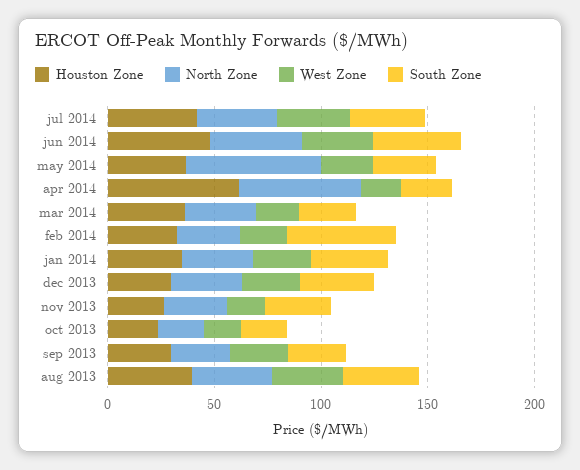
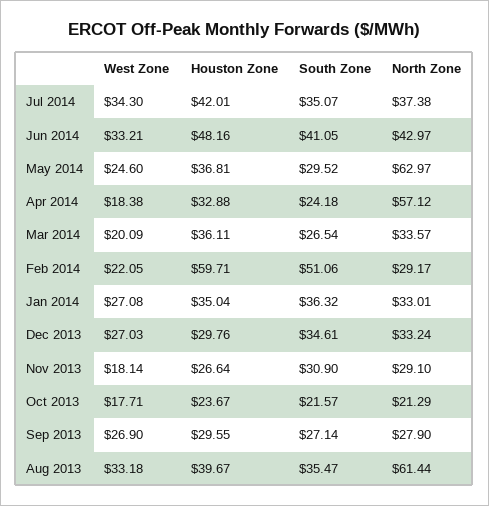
  {
    "Houston Zone": {
      "jul 2014": 42.01,
      "jun 2014": 48.16,
      "may 2014": 36.81,
-     "apr 2014": 60,
+     "apr 2014": 32.88,
      "mar 2014": 36.11,
-     "feb 2014": 30,
+     "feb 2014": 59.71,
      "jan 2014": 35.04,
      "dec 2013": 29.76,
      "nov 2013": 26.64,
      "oct 2013": 23.67,
      "sep 2013": 29.55,
      "aug 2013": 39.67
    },
    "North Zone": {
      "jul 2014": 37.38,
      "jun 2014": 42.97,
      "may 2014": 62.97,
      "apr 2014": 57.12,
      "mar 2014": 33.57,
      "feb 2014": 29.17,
      "jan 2014": 33.01,
      "dec 2013": 33.24,
      "nov 2013": 29.1,
      "oct 2013": 21.29,
      "sep 2013": 27.9,
-     "aug 2013": 40
+     "aug 2013": 61.44
    },
    "West Zone": {
      "jul 2014": 34.3,
      "jun 2014": 33.21,
      "may 2014": 24.6,
      "apr 2014": 18.38,
      "mar 2014": 20.09,
      "feb 2014": 22.05,
      "jan 2014": 27.08,
      "dec 2013": 27.03,
      "nov 2013": 18.14,
      "oct 2013": 17.71,
      "sep 2013": 26.9,
      "aug 2013": 33.18
    },
    "South Zone": {
      "jul 2014": 35.07,
      "jun 2014": 41.05,
      "may 2014": 29.52,
      "apr 2014": 24.18,
      "mar 2014": 26.54,
      "feb 2014": 51.06,
      "jan 2014": 36.32,
      "dec 2013": 34.61,
      "nov 2013": 30.9,
      "oct 2013": 21.57,
      "sep 2013": 27.14,
      "aug 2013": 35.47
    }
  }

